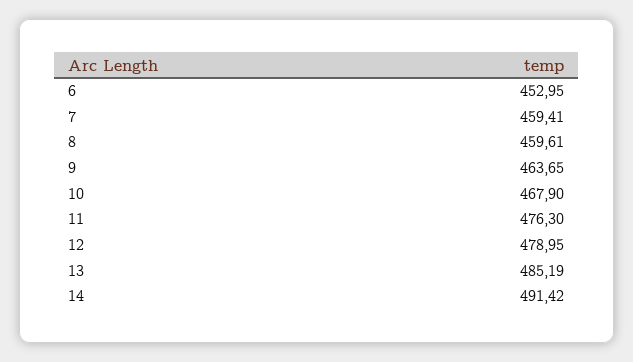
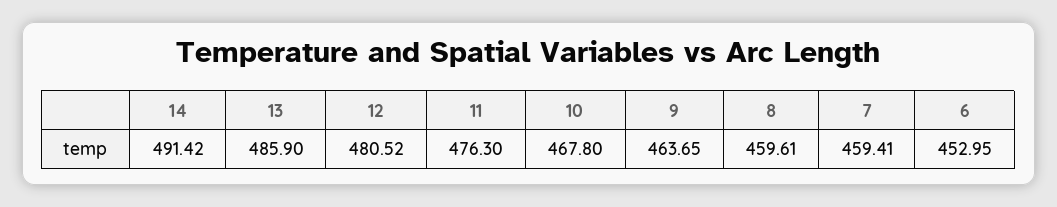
  {
    "6": 452.95,
    "7": 459.41,
    "8": 459.61,
    "9": 463.65,
-   "10": 467.9,
+   "10": 467.8,
    "11": 476.3,
-   "12": 478.95,
+   "12": 480.52,
-   "13": 485.19,
+   "13": 485.9,
    "14": 491.42
  }

